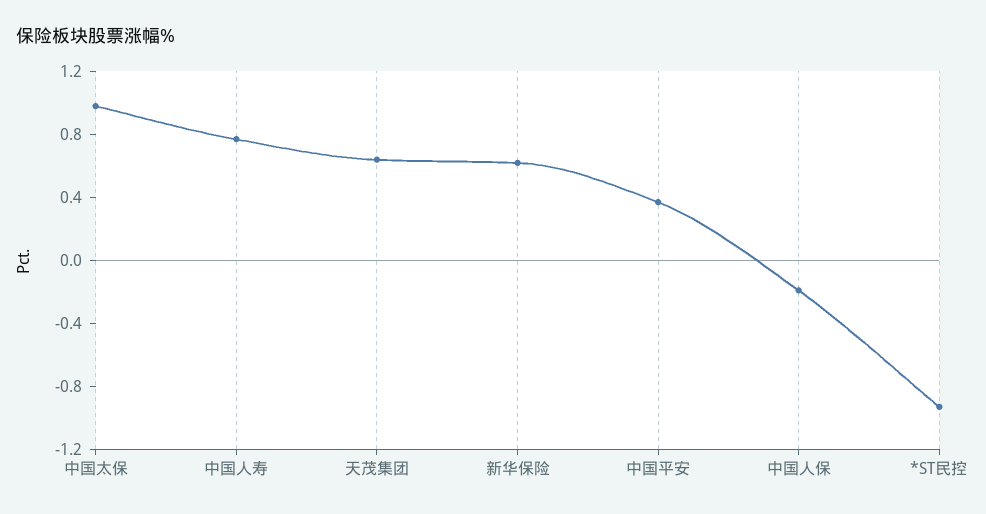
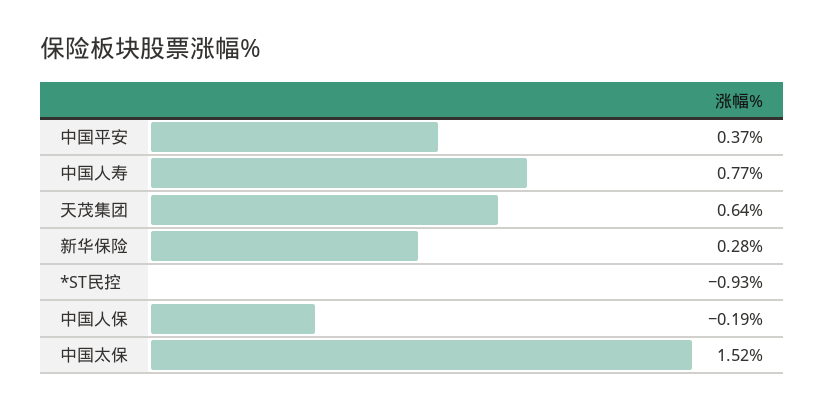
  {
-   "中国太保": 1,
+   "中国太保": 1.52,
    "中国人寿": 0.77,
    "天茂集团": 0.64,
-   "新华保险": 0.6,
+   "新华保险": 0.28,
    "中国平安": 0.37,
    "中国人保": -0.19,
    "*ST民控": -0.93
  }

